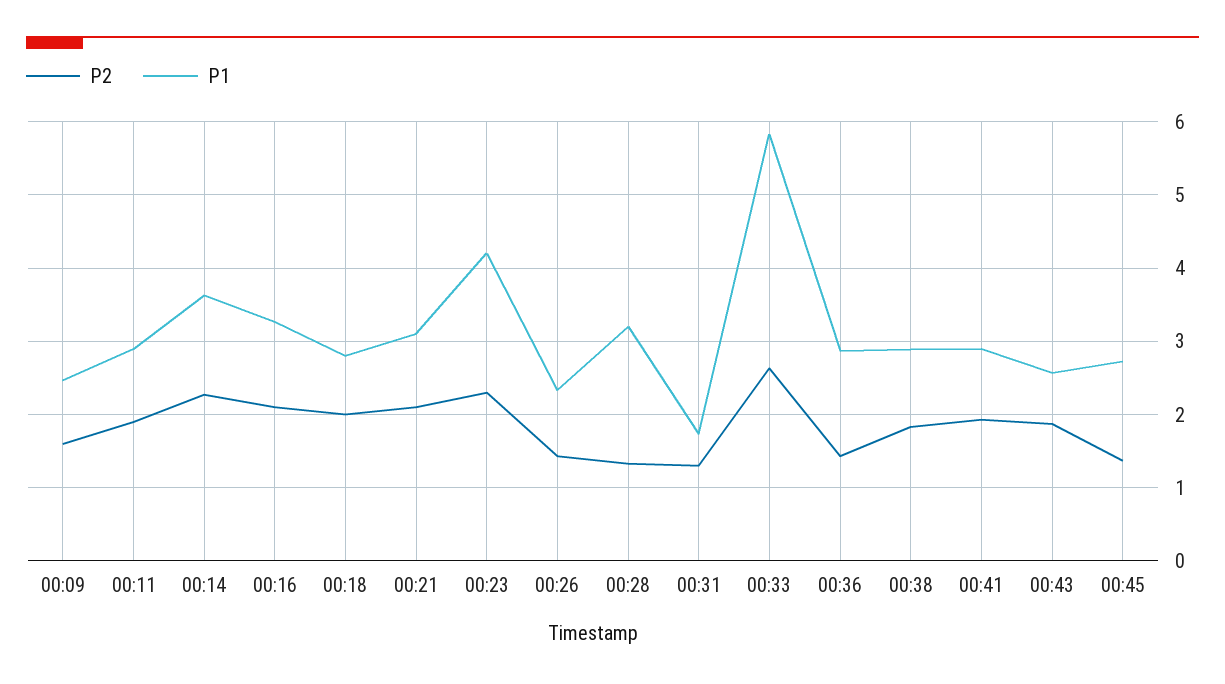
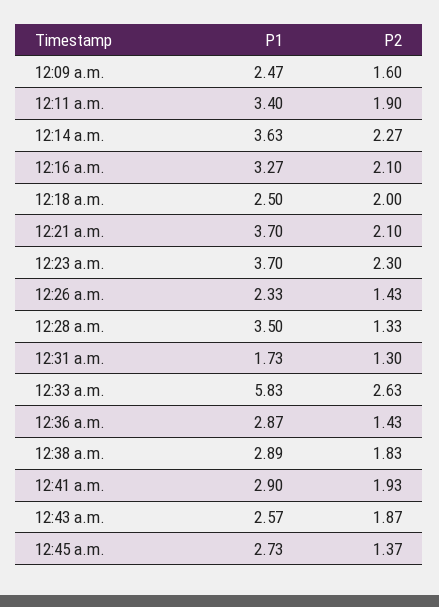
  {
    "P2": {
      "00:09": 1.6,
      "00:11": 1.9,
      "00:14": 2.27,
      "00:16": 2.1,
      "00:18": 2,
      "00:21": 2.1,
      "00:23": 2.3,
      "00:26": 1.43,
      "00:28": 1.33,
      "00:31": 1.3,
      "00:33": 2.63,
      "00:36": 1.43,
      "00:38": 1.83,
      "00:41": 1.93,
      "00:43": 1.87,
      "00:45": 1.37
    },
    "P1": {
      "00:09": 2.47,
-     "00:11": 2.9,
+     "00:11": 3.4,
      "00:14": 3.63,
      "00:16": 3.27,
-     "00:18": 2.8,
+     "00:18": 2.5,
-     "00:21": 3.1,
+     "00:21": 3.7,
-     "00:23": 4.2,
+     "00:23": 3.7,
      "00:26": 2.33,
-     "00:28": 3.2,
+     "00:28": 3.5,
      "00:31": 1.73,
      "00:33": 5.83,
      "00:36": 2.87,
      "00:38": 2.89,
      "00:41": 2.9,
      "00:43": 2.57,
      "00:45": 2.73
    }
  }

